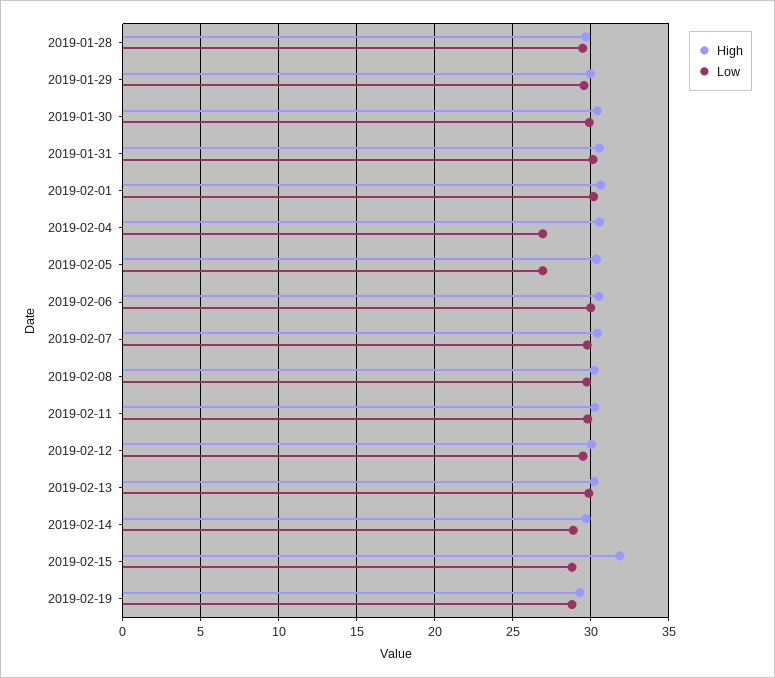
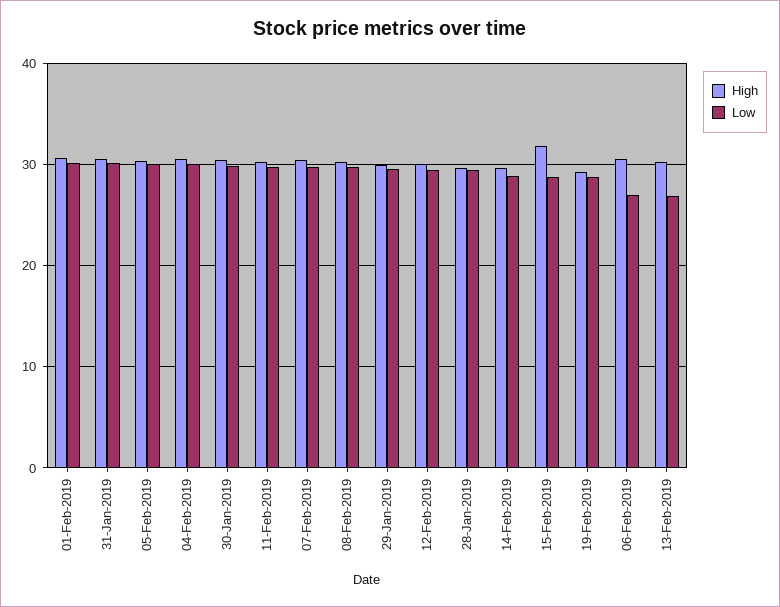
  {
    "High": {
      "2019-01-28": 29.5,
      "2019-01-29": 30,
      "2019-01-30": 30.5,
      "2019-01-31": 30.5,
      "2019-02-01": 30.5,
      "2019-02-04": 30.5,
      "2019-02-05": 30.5,
      "2019-02-06": 30.5,
      "2019-02-07": 30.5,
      "2019-02-08": 30,
      "2019-02-11": 30.5,
      "2019-02-12": 30,
      "2019-02-13": 30,
      "2019-02-14": 29.5,
      "2019-02-15": 32,
      "2019-02-19": 29.5
    },
    "Low": {
      "2019-01-28": 29.5,
      "2019-01-29": 29.5,
      "2019-01-30": 30,
      "2019-01-31": 30,
      "2019-02-01": 30,
-     "2019-02-04": 27,
+     "2019-02-04": 30,
-     "2019-02-05": 27,
+     "2019-02-05": 30,
-     "2019-02-06": 30,
+     "2019-02-06": 27,
      "2019-02-07": 30,
      "2019-02-08": 30,
      "2019-02-11": 30,
      "2019-02-12": 29.5,
-     "2019-02-13": 30,
+     "2019-02-13": 27,
      "2019-02-14": 29,
      "2019-02-15": 29,
      "2019-02-19": 29
    }
  }

